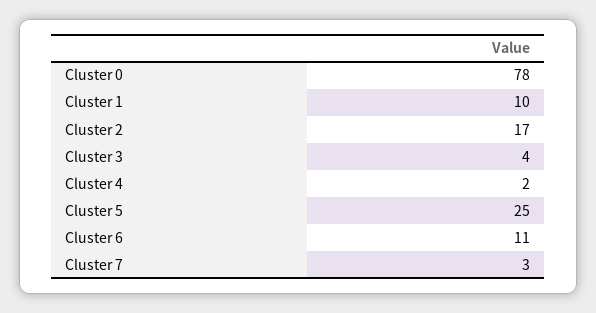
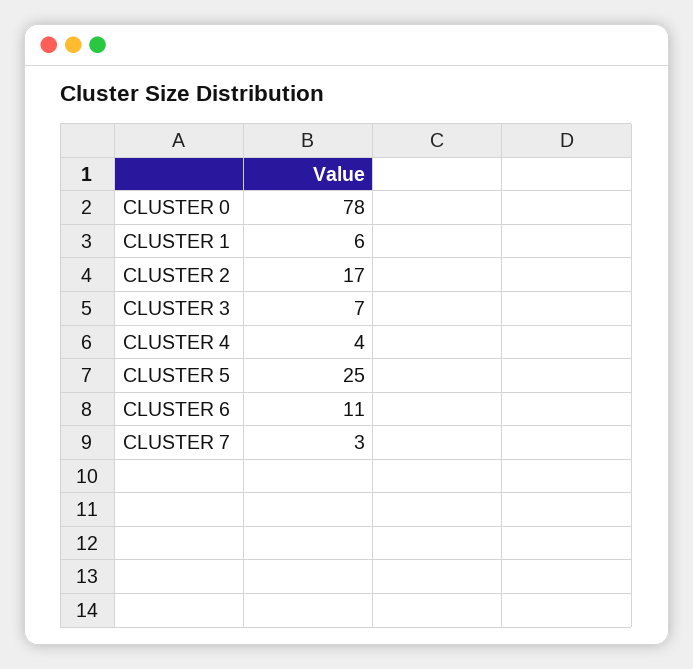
  {
    "Cluster 0": 78,
-   "Cluster 1": 10,
+   "Cluster 1": 6,
    "Cluster 2": 17,
-   "Cluster 3": 4,
+   "Cluster 3": 7,
-   "Cluster 4": 2,
+   "Cluster 4": 4,
    "Cluster 5": 25,
    "Cluster 6": 11,
    "Cluster 7": 3
  }

